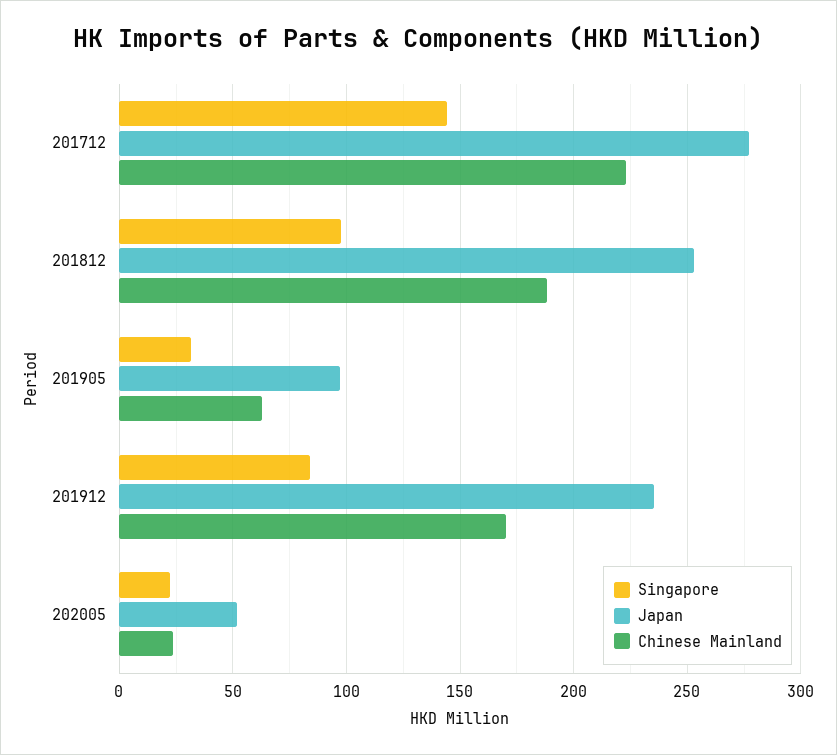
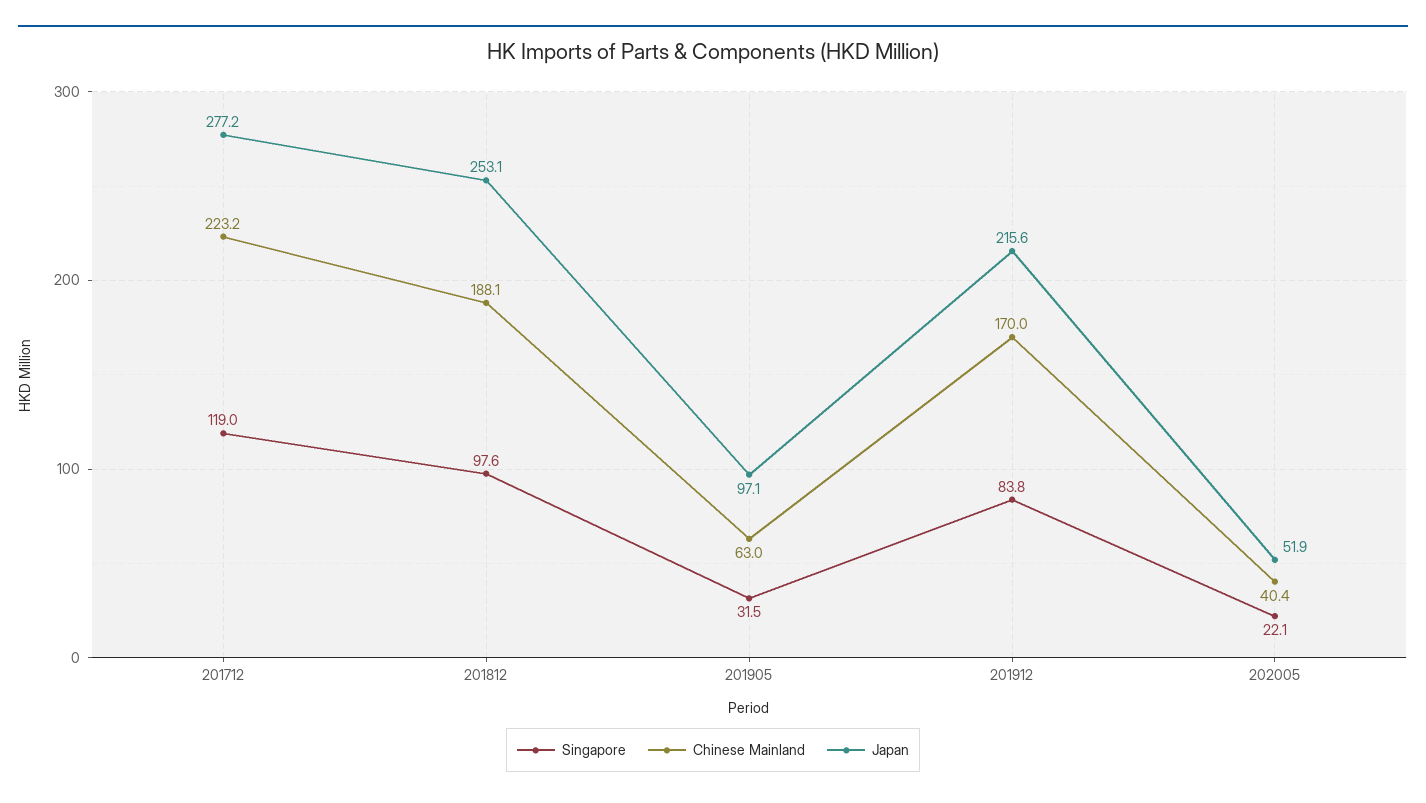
  {
    "Singapore": {
-     "201712": 145,
+     "201712": 119,
      "201812": 97.6,
      "201905": 31.5,
      "201912": 83.8,
      "202005": 22.1
    },
    "Japan": {
      "201712": 277.2,
      "201812": 253.1,
      "201905": 97.1,
-     "201912": 235,
+     "201912": 215.6,
      "202005": 51.9
    },
    "Chinese Mainland": {
      "201712": 223.2,
      "201812": 188.1,
      "201905": 63,
      "201912": 170,
-     "202005": 25
+     "202005": 40.4
    }
  }

